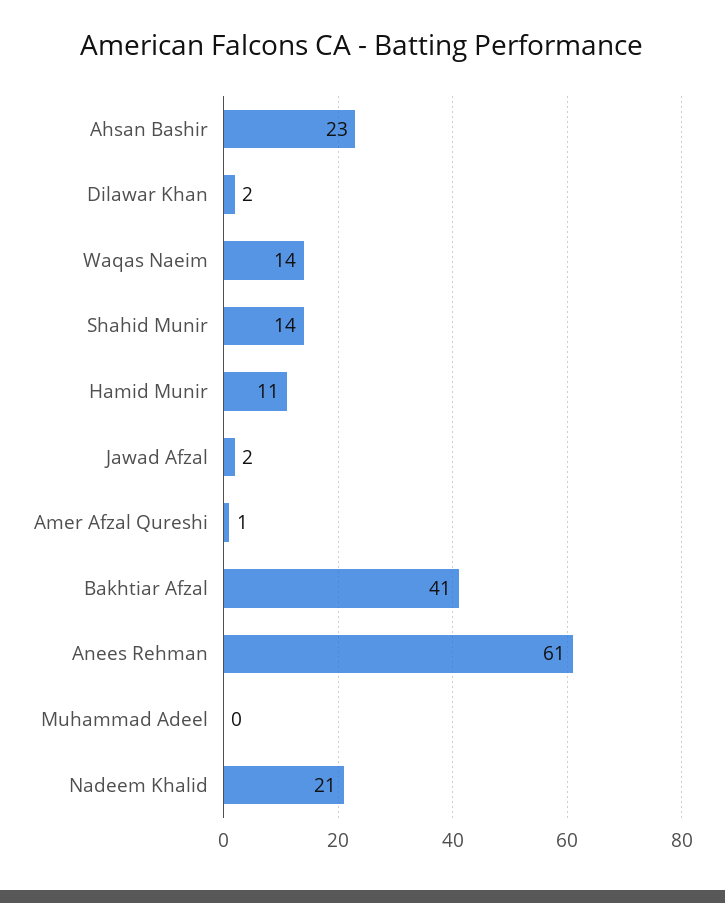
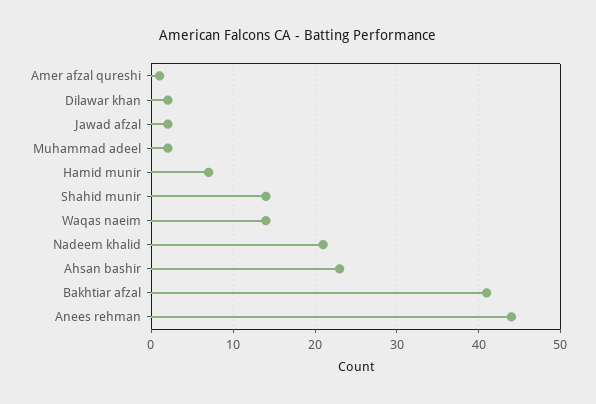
  {
    "Ahsan Bashir": 23,
    "Dilawar Khan": 2,
    "Waqas Naeim": 14,
    "Shahid Munir": 14,
-   "Hamid Munir": 11,
+   "Hamid Munir": 7,
    "Jawad Afzal": 2,
    "Amer Afzal Qureshi": 1,
    "Bakhtiar Afzal": 41,
-   "Anees Rehman": 61,
+   "Anees Rehman": 44,
-   "Muhammad Adeel": 0,
+   "Muhammad Adeel": 2,
    "Nadeem Khalid": 21
  }

